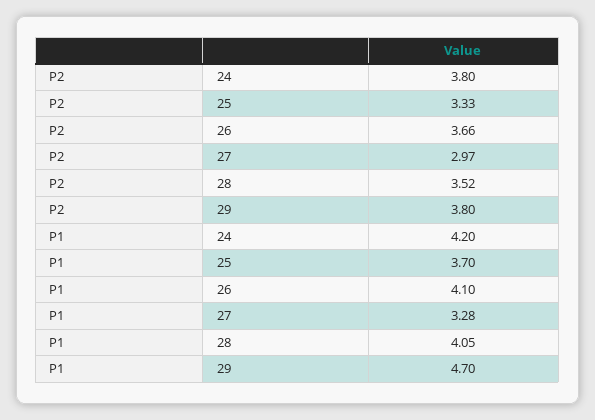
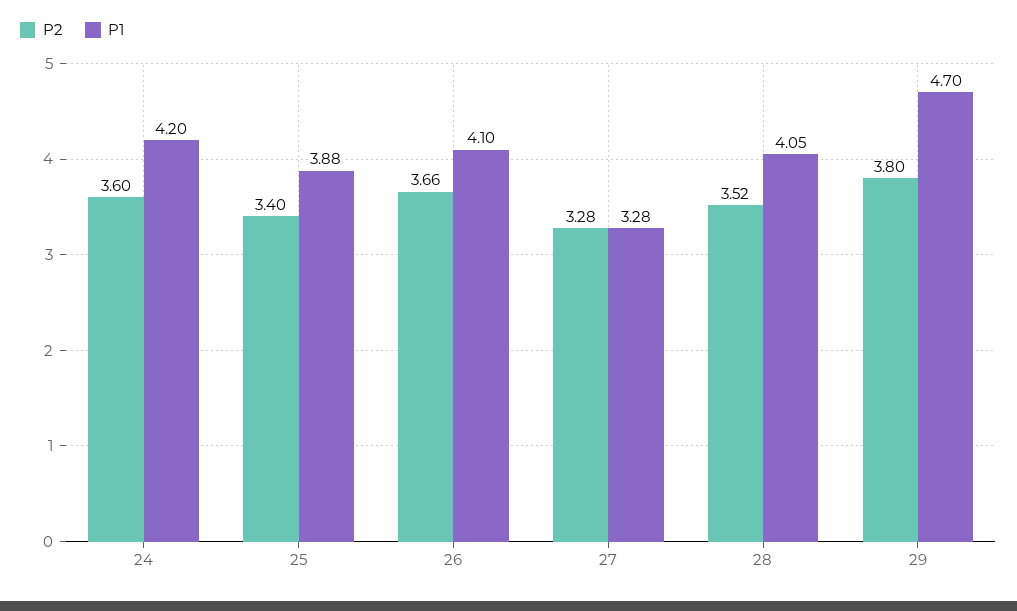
  {
    "P2": {
-     "24": 3.8,
+     "24": 3.6,
-     "25": 3.33,
+     "25": 3.4,
      "26": 3.66,
-     "27": 2.97,
+     "27": 3.28,
      "28": 3.52,
      "29": 3.8
    },
    "P1": {
      "24": 4.2,
-     "25": 3.7,
+     "25": 3.88,
      "26": 4.1,
      "27": 3.28,
      "28": 4.05,
      "29": 4.7
    }
  }

